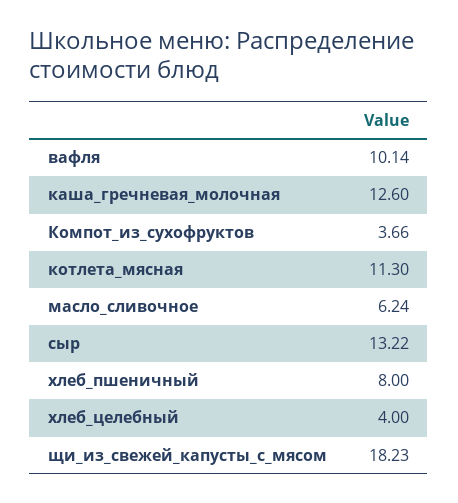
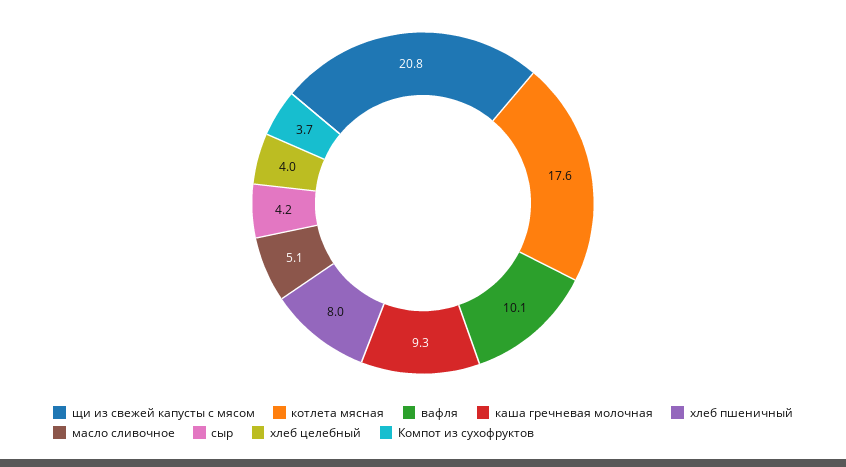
  {
    "вафля": 10.14,
-   "каша_гречневая_молочная": 12.6,
+   "каша_гречневая_молочная": 9.3,
    "Компот_из_сухофруктов": 3.66,
-   "котлета_мясная": 11.3,
+   "котлета_мясная": 17.6,
-   "масло_сливочное": 6.24,
+   "масло_сливочное": 5.1,
-   "сыр": 13.22,
+   "сыр": 4.2,
    "хлеб_пшеничный": 8,
    "хлеб_целебный": 4,
-   "щи_из_свежей_капусты_с_мясом": 18.23
+   "щи_из_свежей_капусты_с_мясом": 20.8
  }

